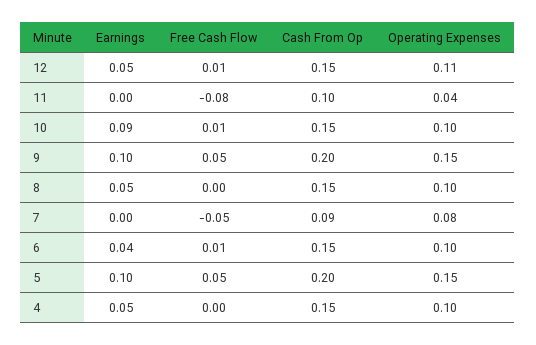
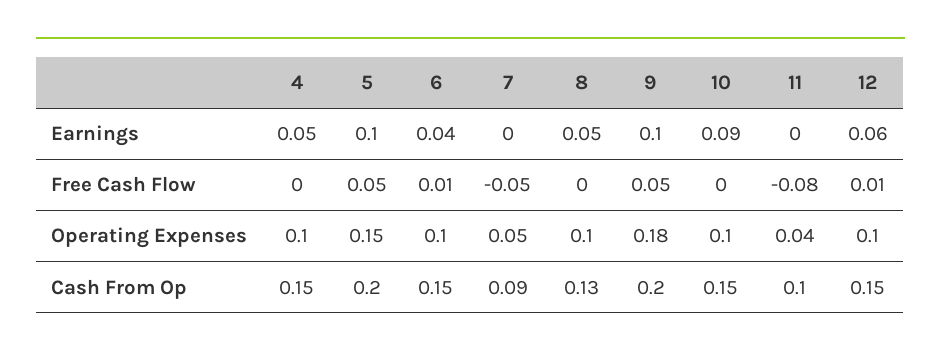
  {
    "Earnings": {
-     "12": 0.05,
+     "12": 0.06,
      "11": 0,
      "10": 0.09,
      "9": 0.1,
      "8": 0.05,
      "7": 0,
      "6": 0.04,
      "5": 0.1,
      "4": 0.05
    },
    "Free Cash Flow": {
      "12": 0.01,
      "11": -0.08,
-     "10": 0.01,
+     "10": 0,
      "9": 0.05,
      "8": 0,
      "7": -0.05,
      "6": 0.01,
      "5": 0.05,
      "4": 0
    },
    "Cash From Op": {
      "12": 0.15,
      "11": 0.1,
      "10": 0.15,
      "9": 0.2,
-     "8": 0.15,
+     "8": 0.13,
      "7": 0.09,
      "6": 0.15,
      "5": 0.2,
      "4": 0.15
    },
    "Operating Expenses": {
-     "12": 0.11,
+     "12": 0.1,
      "11": 0.04,
      "10": 0.1,
-     "9": 0.15,
+     "9": 0.18,
      "8": 0.1,
-     "7": 0.08,
+     "7": 0.05,
      "6": 0.1,
      "5": 0.15,
      "4": 0.1
    }
  }

